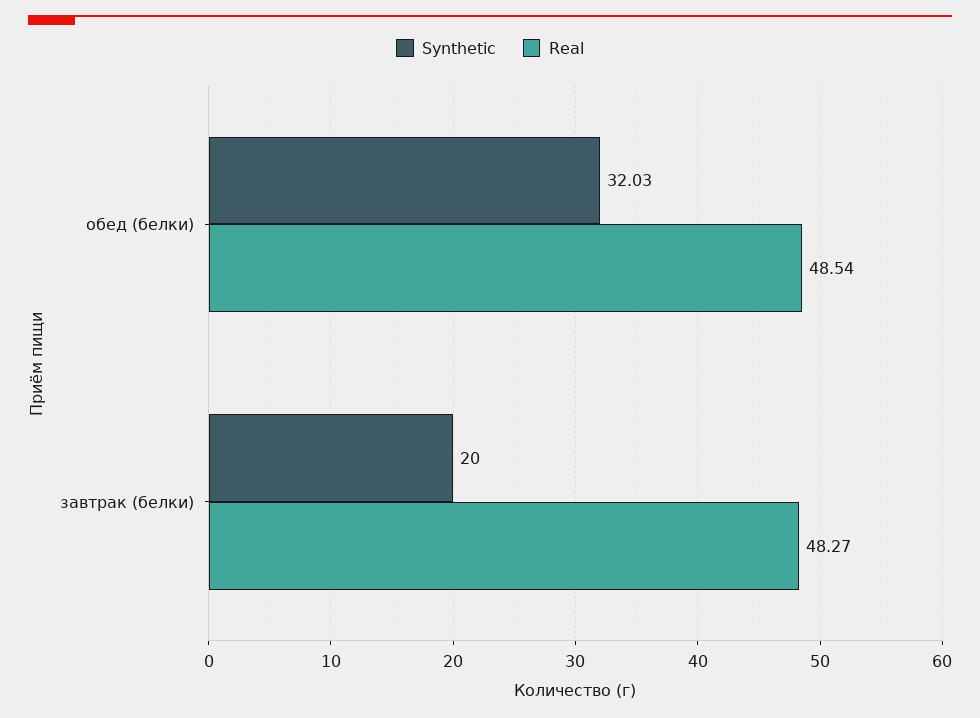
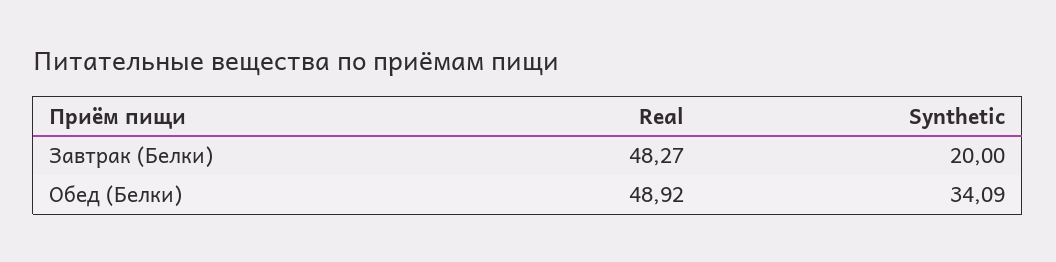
  {
    "Synthetic": {
-     "обед (белки)": 32.03,
+     "обед (белки)": 34.09,
      "завтрак (белки)": 20
    },
    "Real": {
-     "обед (белки)": 48.54,
+     "обед (белки)": 48.92,
      "завтрак (белки)": 48.27
    }
  }

